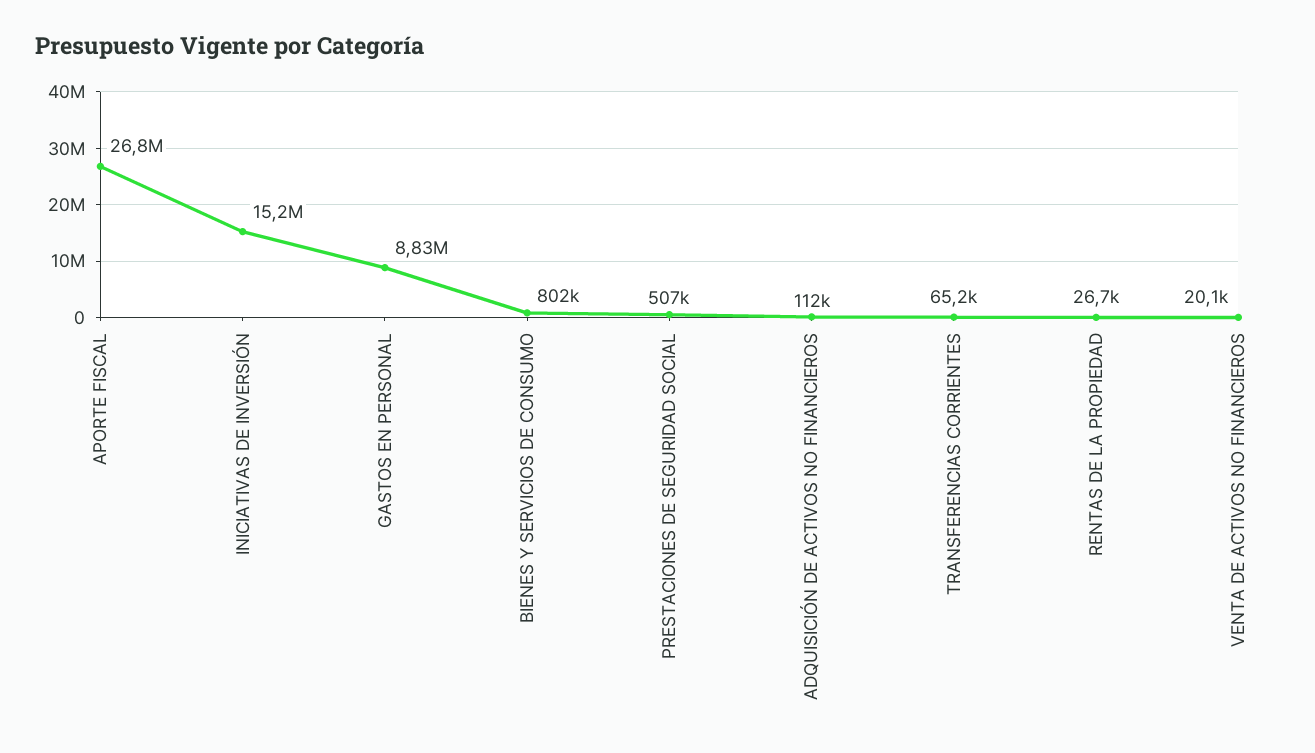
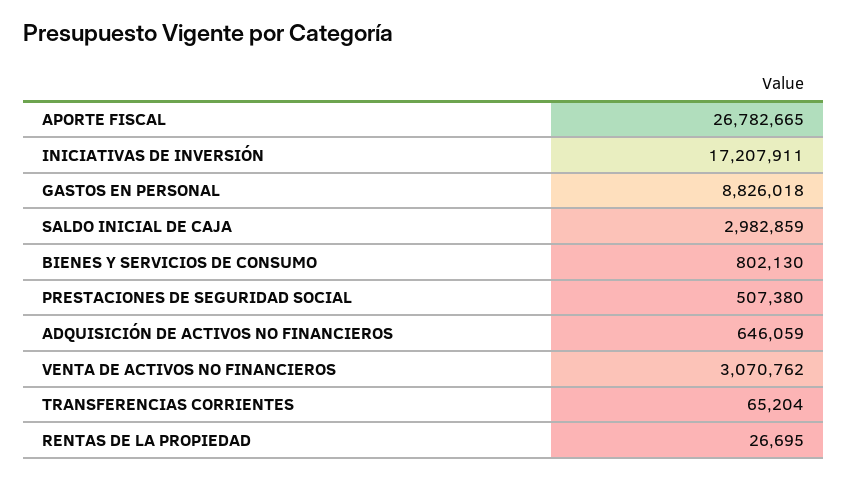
  {
    "APORTE FISCAL": 26782665,
-   "INICIATIVAS DE INVERSIÓN": 15200000,
+   "INICIATIVAS DE INVERSIÓN": 17207911,
    "GASTOS EN PERSONAL": 8826018,
    "BIENES Y SERVICIOS DE CONSUMO": 802130,
    "PRESTACIONES DE SEGURIDAD SOCIAL": 507380,
-   "ADQUISICIÓN DE ACTIVOS NO FINANCIEROS": 112000,
+   "ADQUISICIÓN DE ACTIVOS NO FINANCIEROS": 646059,
    "TRANSFERENCIAS CORRIENTES": 65204,
    "RENTAS DE LA PROPIEDAD": 26695,
-   "VENTA DE ACTIVOS NO FINANCIEROS": 20100
+   "VENTA DE ACTIVOS NO FINANCIEROS": 3070762,
+   "SALDO INICIAL DE CAJA": 2982859
  }

